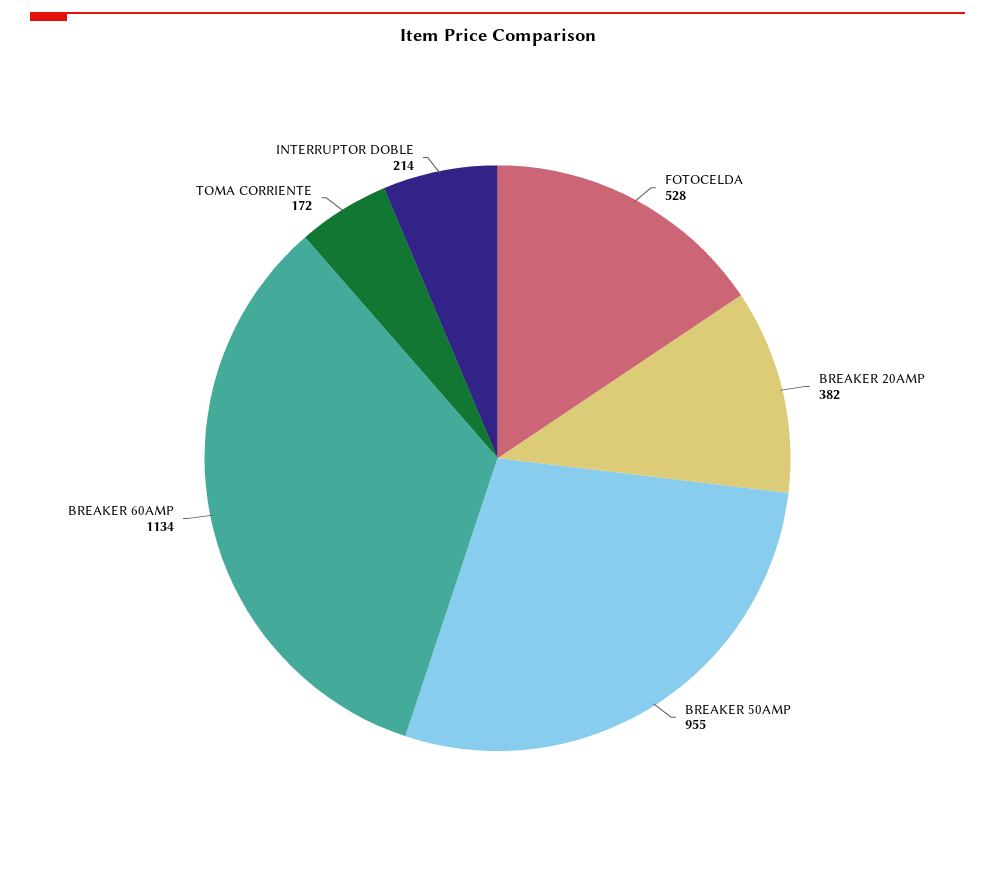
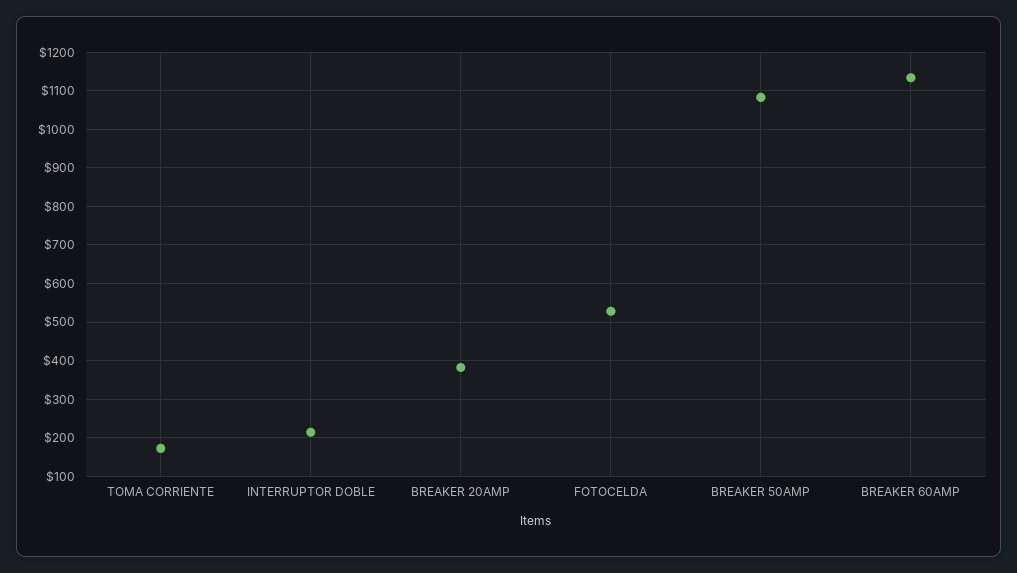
  {
    "FOTOCELDA": 528,
    "BREAKER 20AMP": 382,
-   "BREAKER 50AMP": 955,
+   "BREAKER 50AMP": 1080,
    "BREAKER 60AMP": 1134,
    "TOMA CORRIENTE": 172,
    "INTERRUPTOR DOBLE": 214
  }

